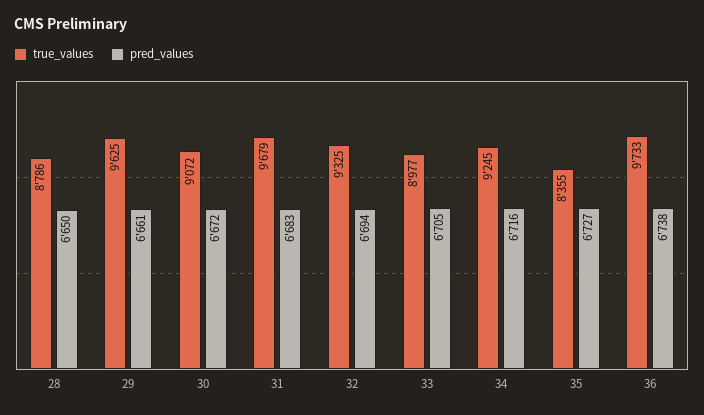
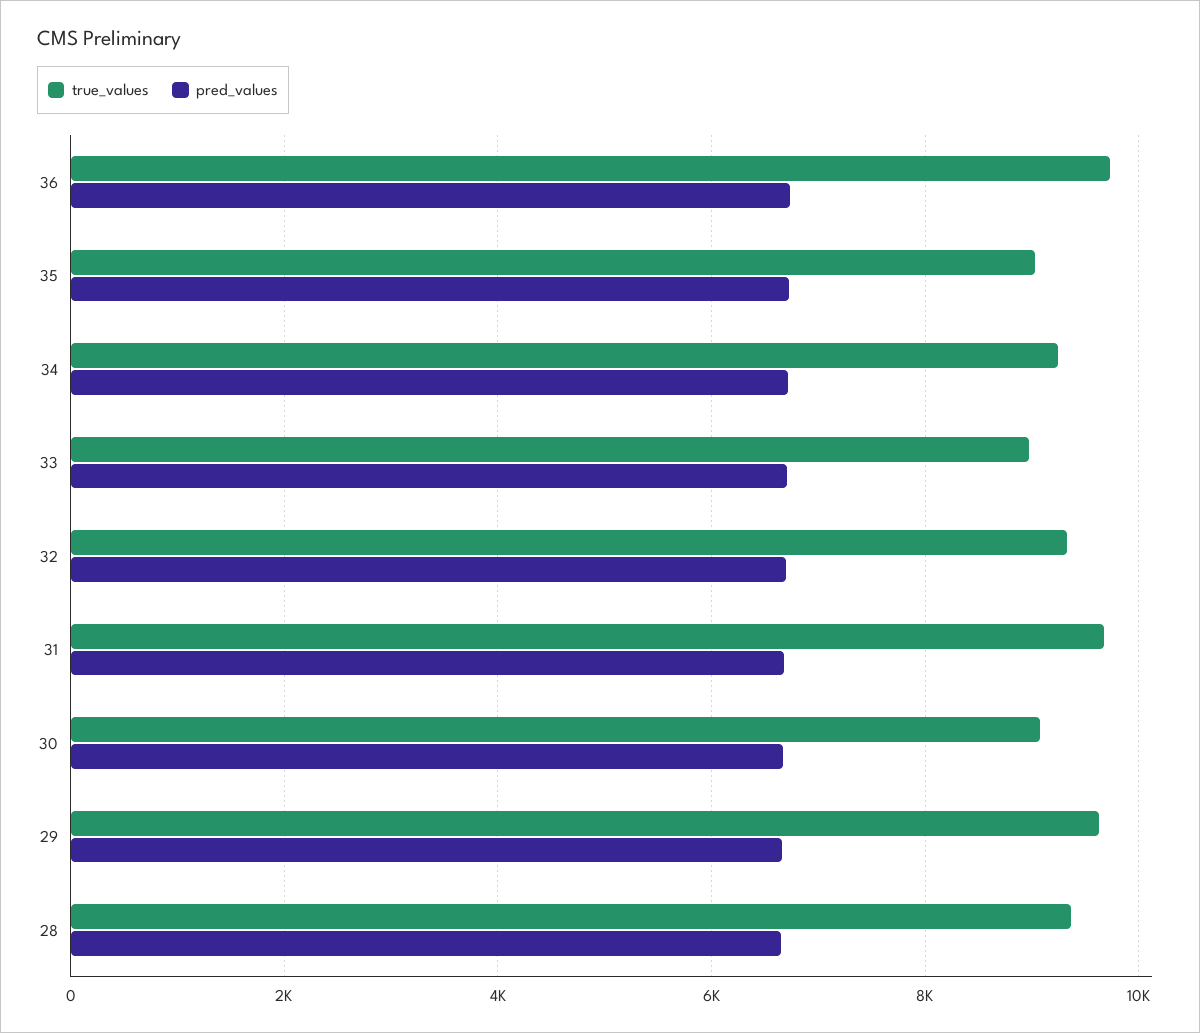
  {
    "true_values": {
-     "28": 8786,
+     "28": 9400,
      "29": 9625,
      "30": 9072,
      "31": 9679,
      "32": 9325,
      "33": 8977,
      "34": 9245,
-     "35": 8355,
+     "35": 9000,
      "36": 9733
    },
    "pred_values": {
      "28": 6650,
      "29": 6661,
      "30": 6672,
      "31": 6683,
      "32": 6694,
      "33": 6705,
      "34": 6716,
      "35": 6727,
      "36": 6738
    }
  }

